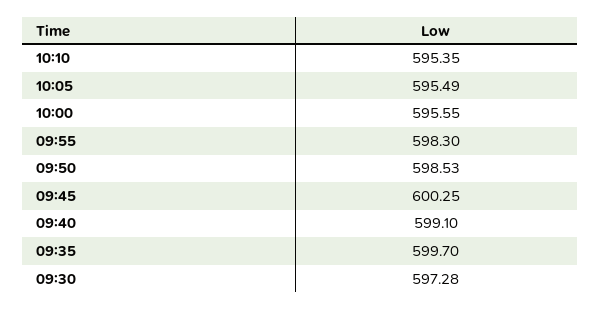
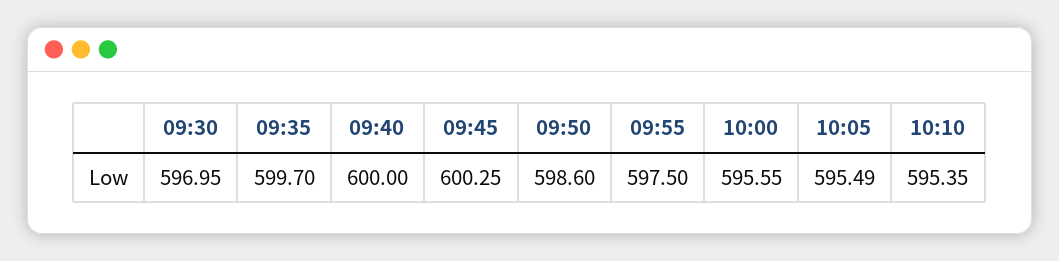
  {
    "10:10": 595.35,
    "10:05": 595.49,
    "10:00": 595.55,
-   "09:55": 598.3,
+   "09:55": 597.5,
-   "09:50": 598.53,
+   "09:50": 598.6,
    "09:45": 600.25,
-   "09:40": 599.1,
+   "09:40": 600,
    "09:35": 599.7,
-   "09:30": 597.28
+   "09:30": 596.95
  }

